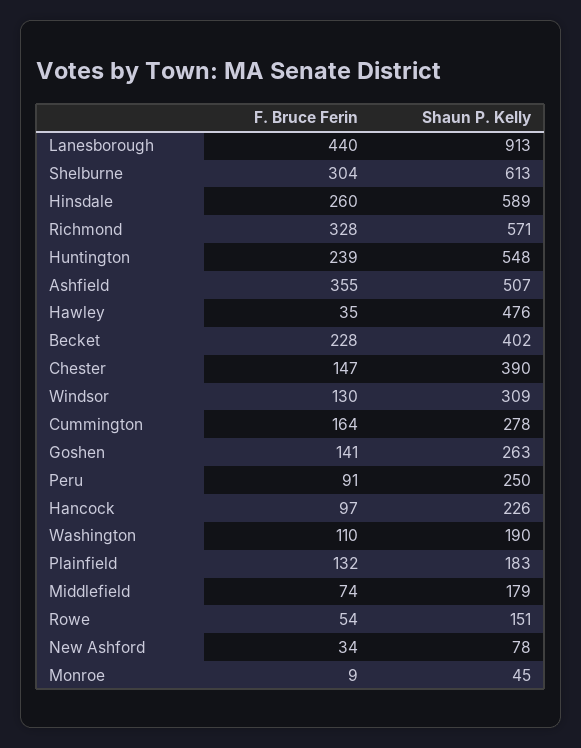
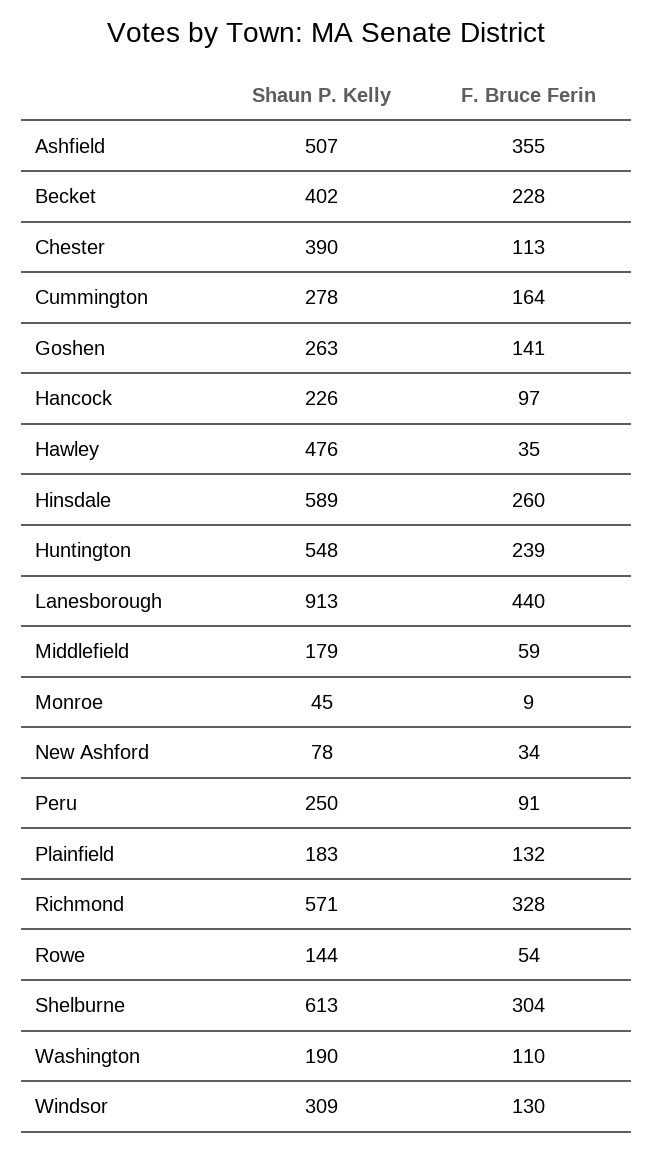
  {
    "F. Bruce Ferin": {
      "Lanesborough": 440,
      "Shelburne": 304,
      "Hinsdale": 260,
      "Richmond": 328,
      "Huntington": 239,
      "Ashfield": 355,
      "Hawley": 35,
      "Becket": 228,
-     "Chester": 147,
+     "Chester": 113,
      "Windsor": 130,
      "Cummington": 164,
      "Goshen": 141,
      "Peru": 91,
      "Hancock": 97,
      "Washington": 110,
      "Plainfield": 132,
-     "Middlefield": 74,
+     "Middlefield": 59,
      "Rowe": 54,
      "New Ashford": 34,
      "Monroe": 9
    },
    "Shaun P. Kelly": {
      "Lanesborough": 913,
      "Shelburne": 613,
      "Hinsdale": 589,
      "Richmond": 571,
      "Huntington": 548,
      "Ashfield": 507,
      "Hawley": 476,
      "Becket": 402,
      "Chester": 390,
      "Windsor": 309,
      "Cummington": 278,
      "Goshen": 263,
      "Peru": 250,
      "Hancock": 226,
      "Washington": 190,
      "Plainfield": 183,
      "Middlefield": 179,
-     "Rowe": 151,
+     "Rowe": 144,
      "New Ashford": 78,
      "Monroe": 45
    }
  }

